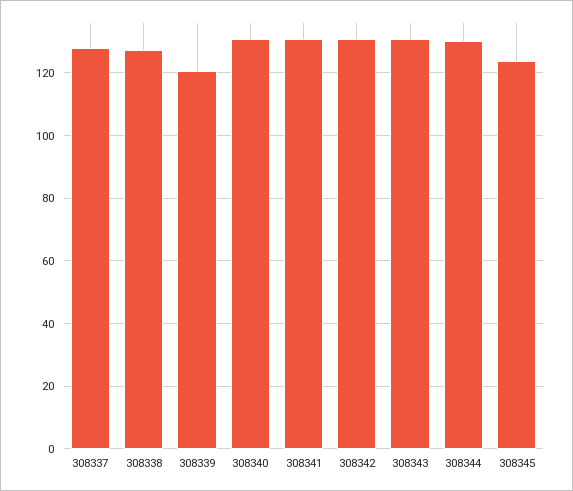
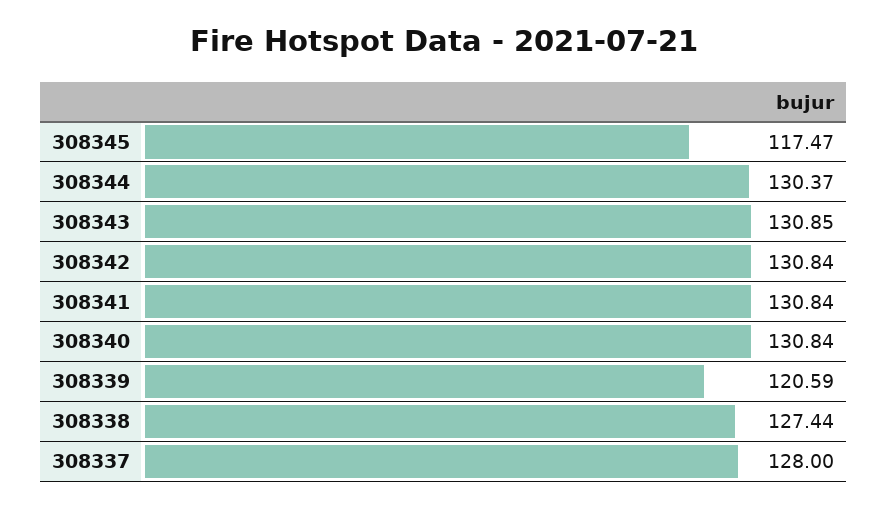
  {
    "308337": 128,
    "308338": 127.44,
    "308339": 120.59,
    "308340": 130.84,
    "308341": 130.84,
    "308342": 130.84,
    "308343": 130.85,
    "308344": 130.37,
-   "308345": 124
+   "308345": 117.47
  }

